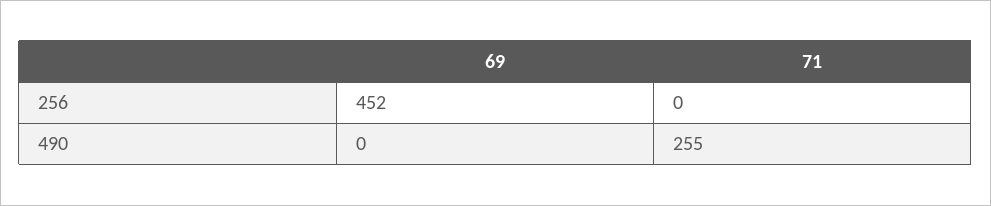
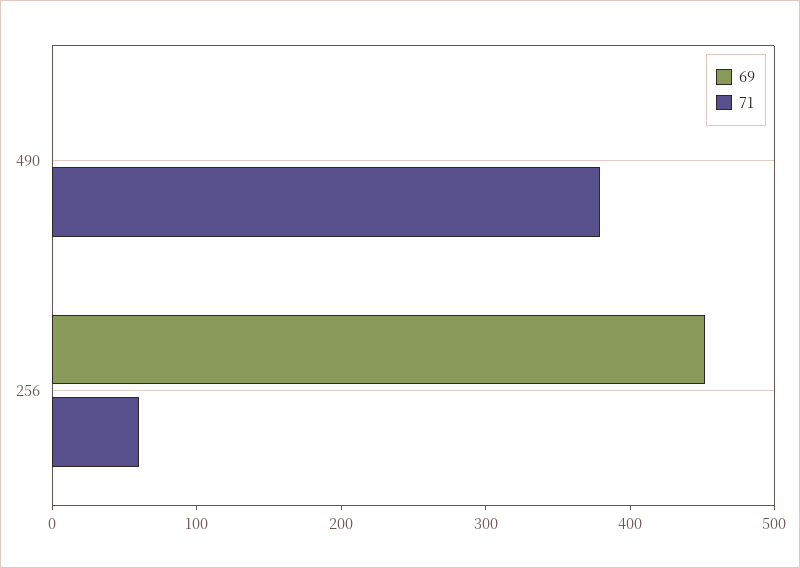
  {
    "69": {
      "256": 452,
      "490": 0
    },
    "71": {
-     "256": 0,
+     "256": 60,
-     "490": 255
+     "490": 380
    }
  }

